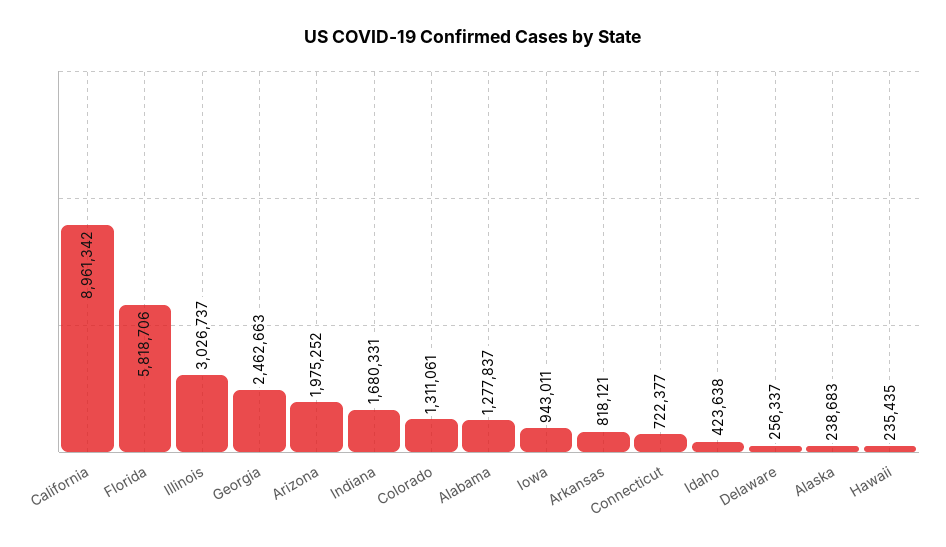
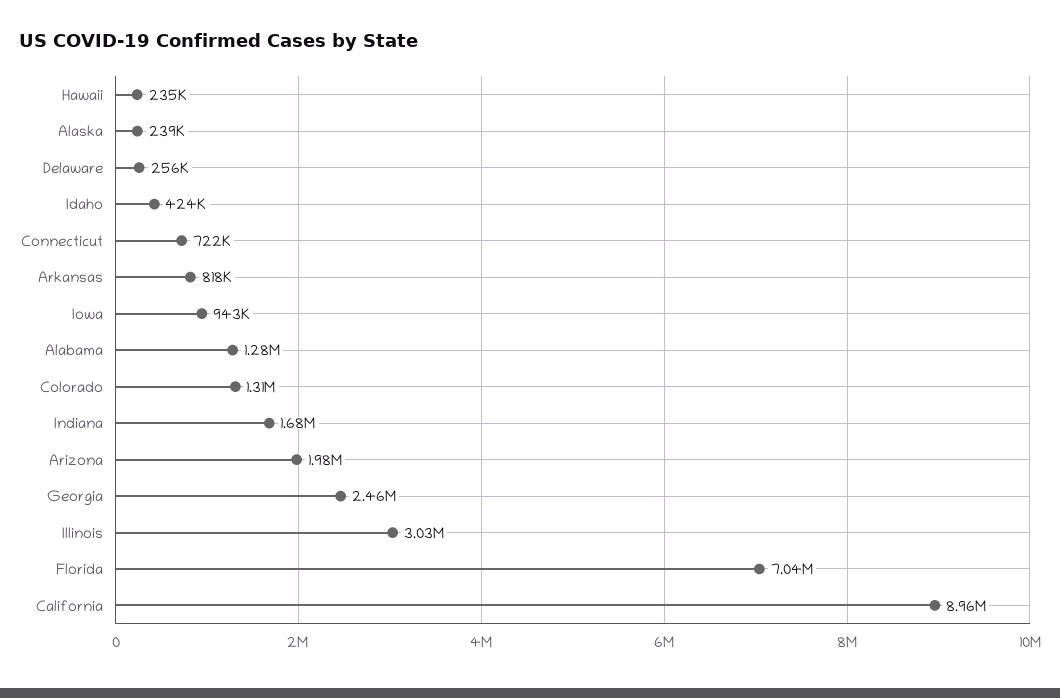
  {
    "California": 8961342,
-   "Florida": 5818706,
+   "Florida": 7040000,
    "Illinois": 3026737,
    "Georgia": 2462663,
    "Arizona": 1975252,
    "Indiana": 1680331,
    "Colorado": 1311061,
    "Alabama": 1277837,
    "Iowa": 943011,
    "Arkansas": 818121,
    "Connecticut": 722377,
    "Idaho": 423638,
    "Delaware": 256337,
    "Alaska": 238683,
    "Hawaii": 235435
  }

